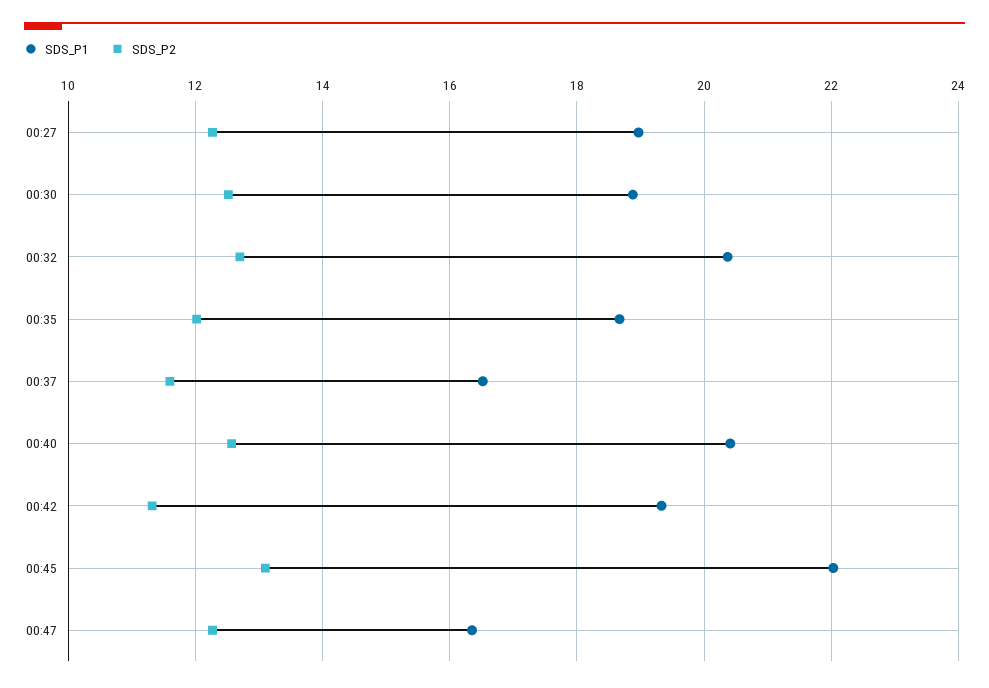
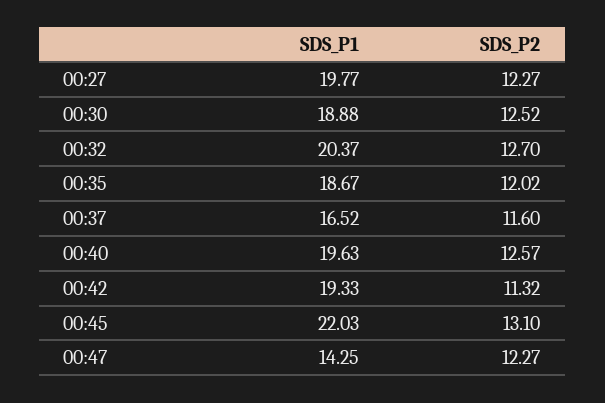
  {
    "SDS_P1": {
-     "00:27": 19,
+     "00:27": 19.77,
      "00:30": 18.88,
      "00:32": 20.37,
      "00:35": 18.67,
      "00:37": 16.52,
-     "00:40": 20.4,
+     "00:40": 19.63,
      "00:42": 19.33,
      "00:45": 22.03,
-     "00:47": 16.4
+     "00:47": 14.25
    },
    "SDS_P2": {
      "00:27": 12.27,
      "00:30": 12.52,
      "00:32": 12.7,
      "00:35": 12.02,
      "00:37": 11.6,
      "00:40": 12.57,
      "00:42": 11.32,
      "00:45": 13.1,
      "00:47": 12.27
    }
  }

